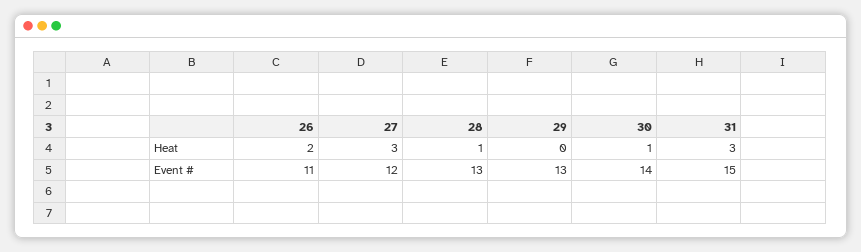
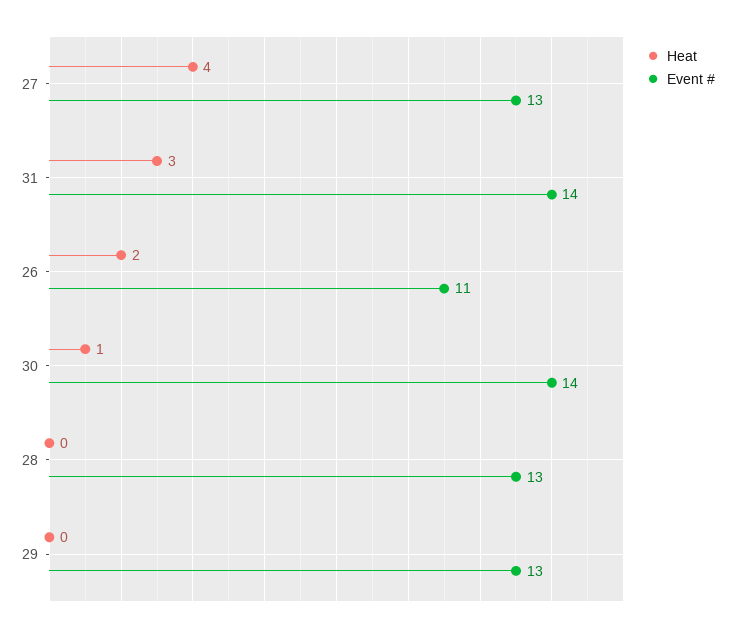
  {
    "Heat": {
      "26": 2,
-     "27": 3,
+     "27": 4,
-     "28": 1,
+     "28": 0,
      "29": 0,
      "30": 1,
      "31": 3
    },
    "Event #": {
      "26": 11,
-     "27": 12,
+     "27": 13,
      "28": 13,
      "29": 13,
      "30": 14,
-     "31": 15
+     "31": 14
    }
  }

